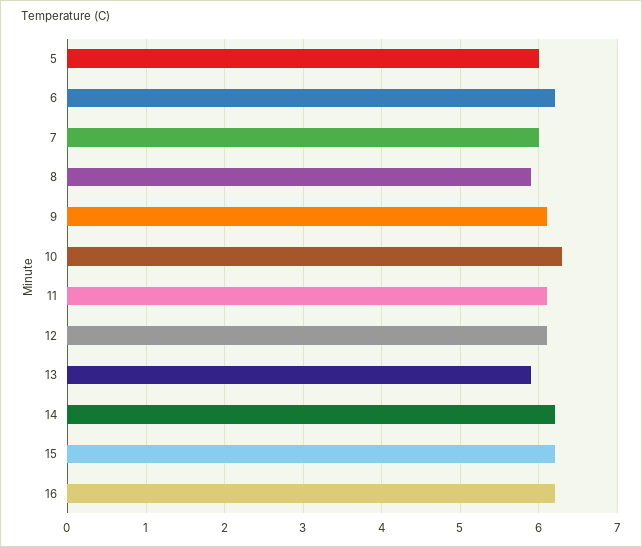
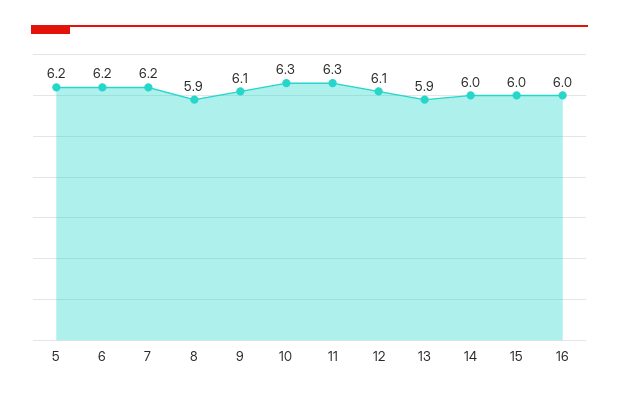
  {
-   "5": 6,
+   "5": 6.2,
    "6": 6.2,
-   "7": 6,
+   "7": 6.2,
    "8": 5.9,
    "9": 6.1,
    "10": 6.3,
-   "11": 6.1,
+   "11": 6.3,
    "12": 6.1,
    "13": 5.9,
-   "14": 6.2,
+   "14": 6,
-   "15": 6.2,
+   "15": 6,
-   "16": 6.2
+   "16": 6
  }

